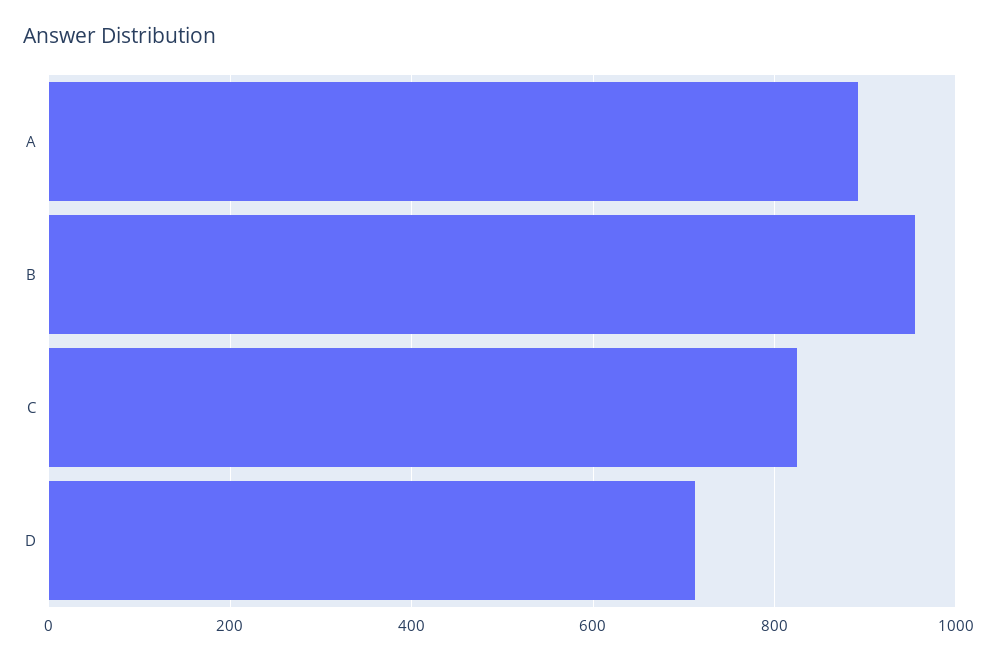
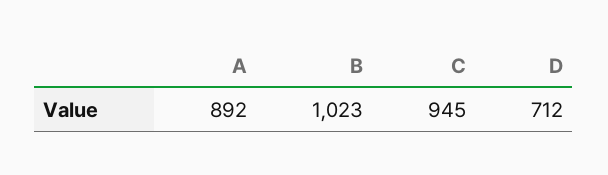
  {
    "A": 892,
-   "B": 960,
+   "B": 1023,
-   "C": 820,
+   "C": 945,
    "D": 712
  }

